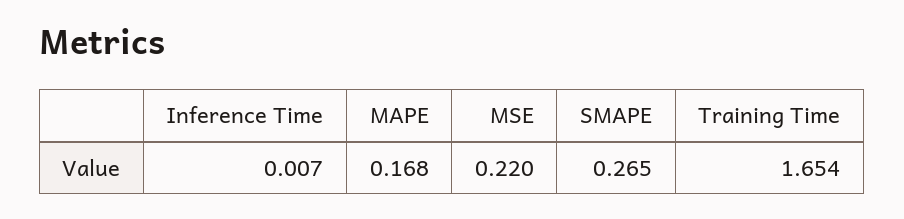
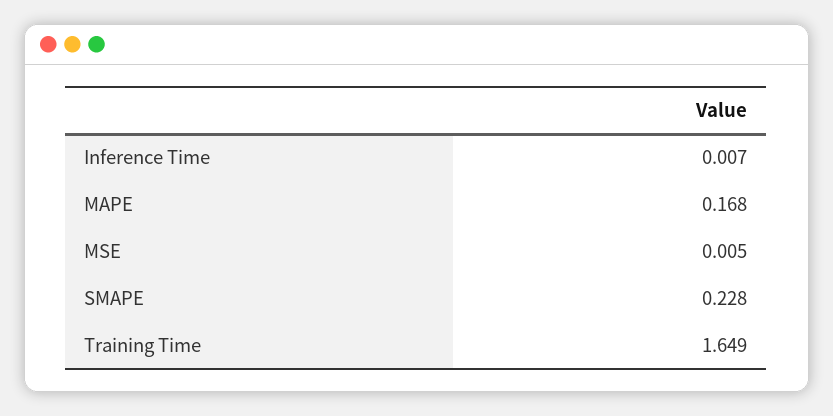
  {
    "Inference Time": 0.007,
    "MAPE": 0.168,
-   "MSE": 0.22,
+   "MSE": 0.005,
-   "SMAPE": 0.265,
+   "SMAPE": 0.228,
-   "Training Time": 1.654
+   "Training Time": 1.649
  }

